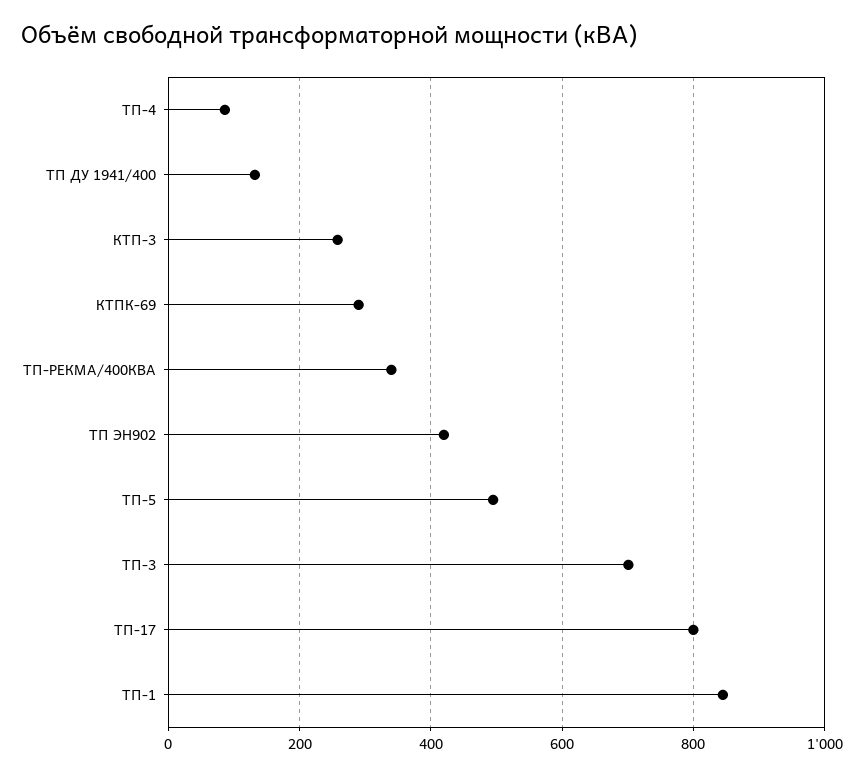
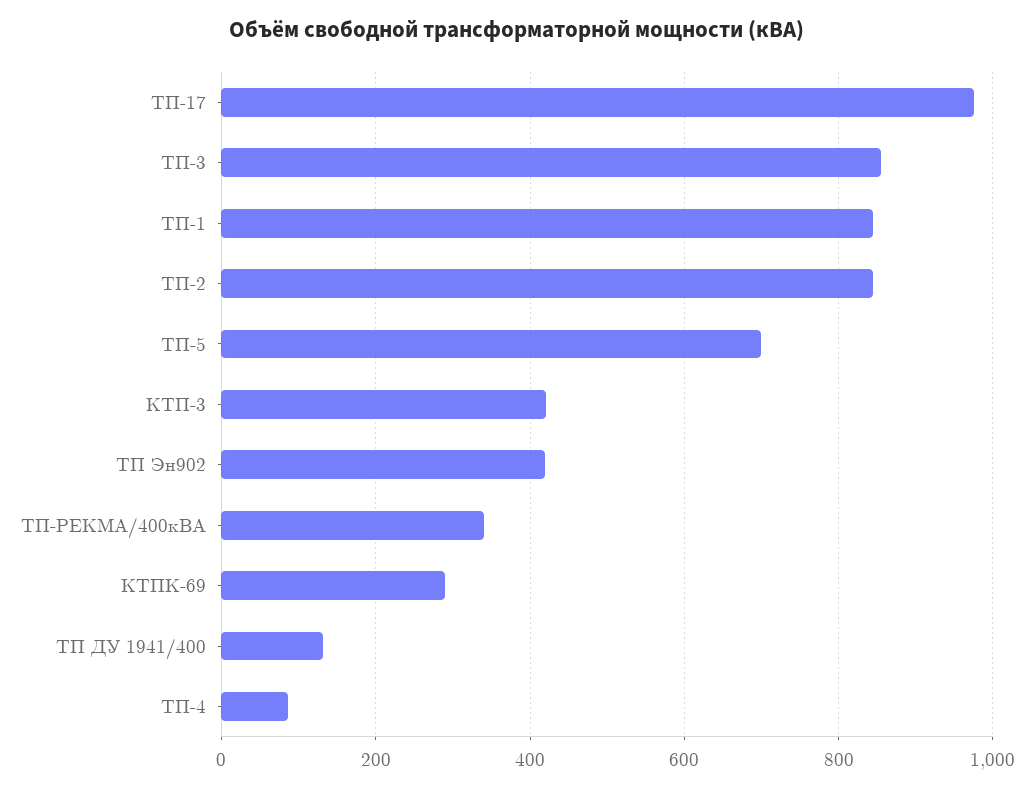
  {
    "ТП-4": 80,
    "ТП ДУ 1941/400": 140,
-   "КТП-3": 260,
+   "КТП-3": 420,
    "КТПК-69": 300,
    "ТП-РЕКМА/400КВА": 340,
    "ТП ЭН902": 420,
-   "ТП-5": 500,
+   "ТП-5": 700,
-   "ТП-3": 700,
+   "ТП-3": 860,
-   "ТП-17": 800,
+   "ТП-17": 980,
-   "ТП-1": 840
+   "ТП-1": 840,
+   "ТП-2": 840
  }

